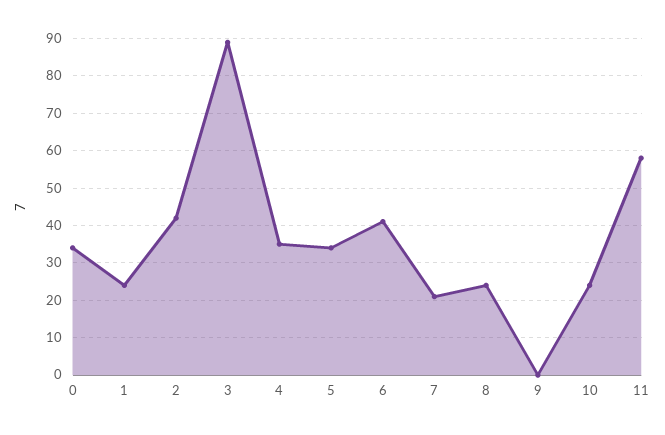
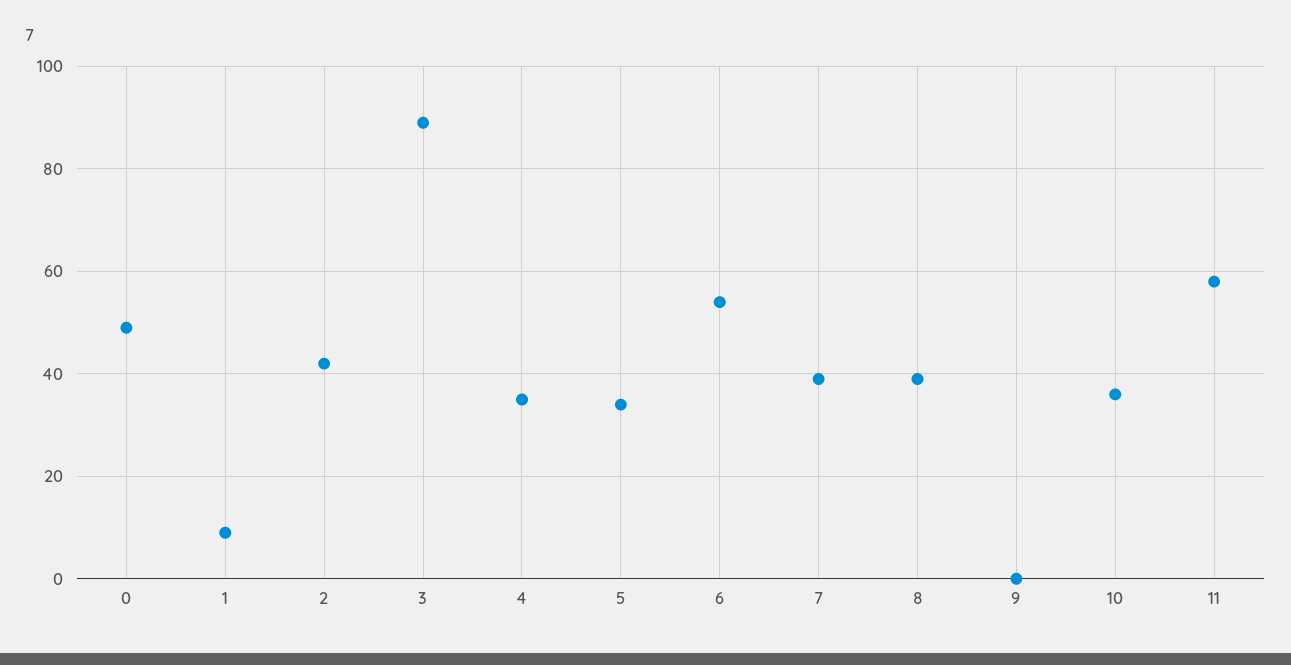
  {
-   "0": 35,
+   "0": 50,
-   "1": 25,
+   "1": 10,
    "2": 40,
    "3": 90,
    "4": 35,
    "5": 35,
-   "6": 40,
+   "6": 55,
-   "7": 20,
+   "7": 40,
-   "8": 25,
+   "8": 40,
    "9": 0,
-   "10": 25,
+   "10": 35,
    "11": 60
  }

